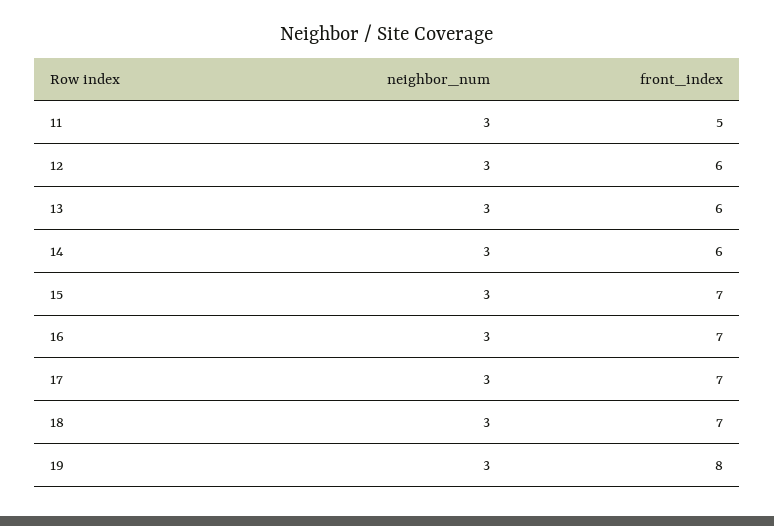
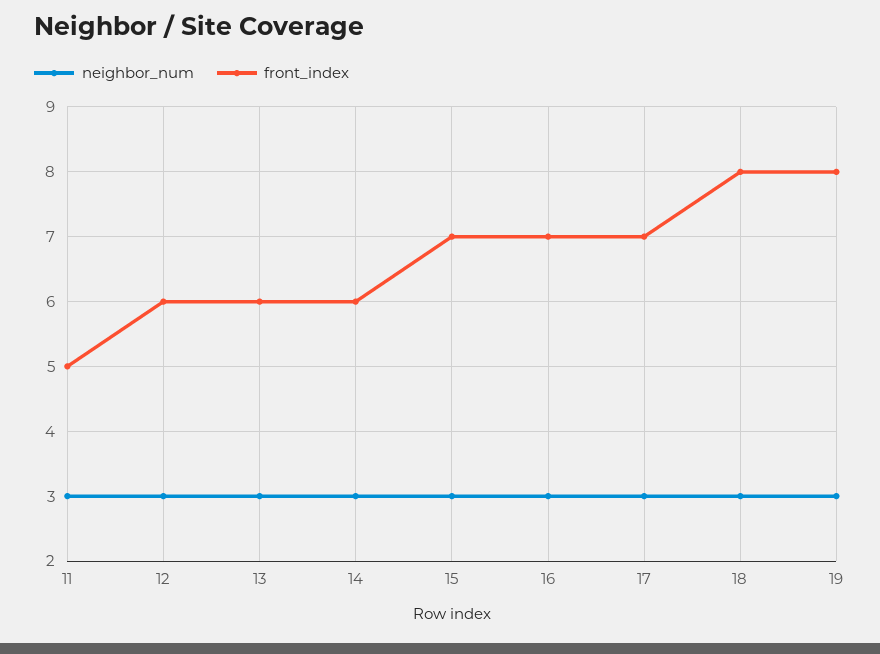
  {
    "neighbor_num": {
      "11": 3,
      "12": 3,
      "13": 3,
      "14": 3,
      "15": 3,
      "16": 3,
      "17": 3,
      "18": 3,
      "19": 3
    },
    "front_index": {
      "11": 5,
      "12": 6,
      "13": 6,
      "14": 6,
      "15": 7,
      "16": 7,
      "17": 7,
-     "18": 7,
+     "18": 8,
      "19": 8
    }
  }

